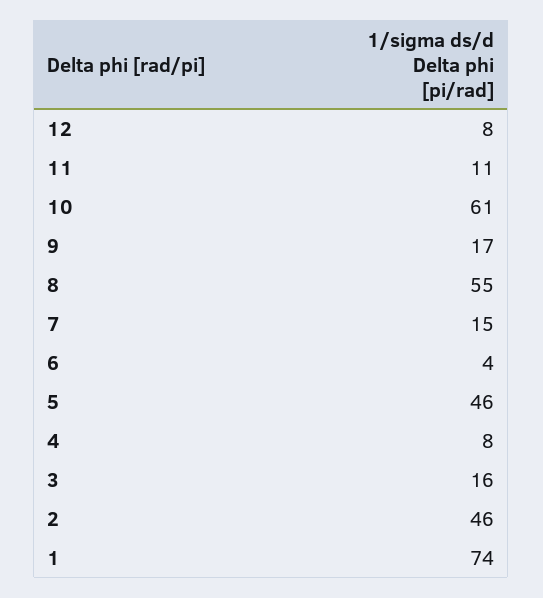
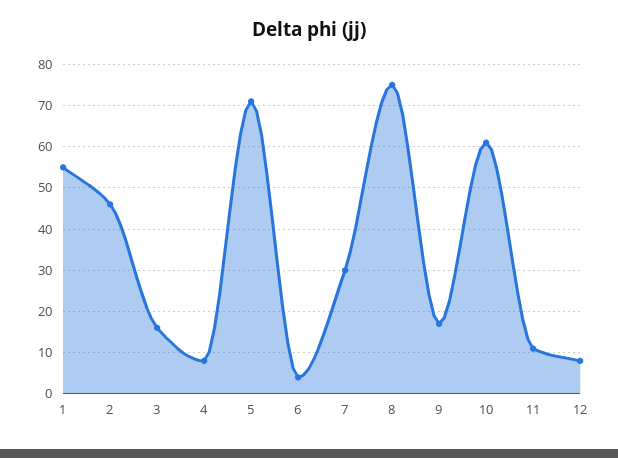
  {
    "12": 8,
    "11": 11,
    "10": 61,
    "9": 17,
-   "8": 55,
+   "8": 75,
-   "7": 15,
+   "7": 30,
    "6": 4,
-   "5": 46,
+   "5": 70,
    "4": 8,
    "3": 16,
    "2": 46,
-   "1": 74
+   "1": 55
  }

